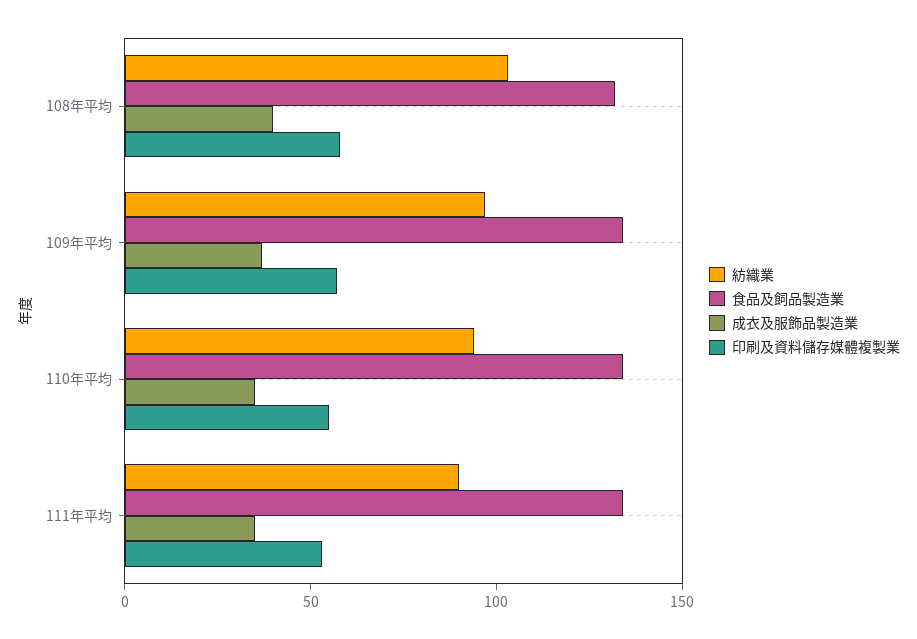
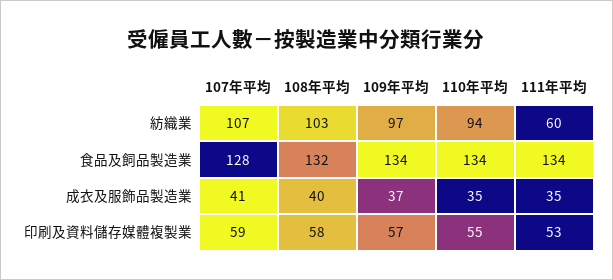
  {
    "紡織業": {
      "108年平均": 103,
      "109年平均": 97,
      "110年平均": 94,
-     "111年平均": 90
+     "111年平均": 60,
+     "107年平均": 107
    },
    "食品及飼品製造業": {
      "108年平均": 132,
      "109年平均": 134,
      "110年平均": 134,
-     "111年平均": 134
+     "111年平均": 134,
+     "107年平均": 128
    },
    "成衣及服飾品製造業": {
      "108年平均": 40,
      "109年平均": 37,
      "110年平均": 35,
-     "111年平均": 35
+     "111年平均": 35,
+     "107年平均": 41
    },
    "印刷及資料儲存媒體複製業": {
      "108年平均": 58,
      "109年平均": 57,
      "110年平均": 55,
-     "111年平均": 53
+     "111年平均": 53,
+     "107年平均": 59
    }
  }

